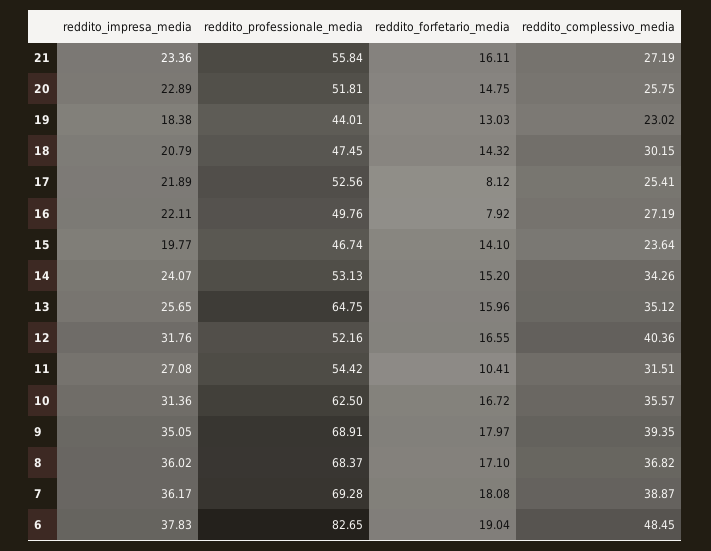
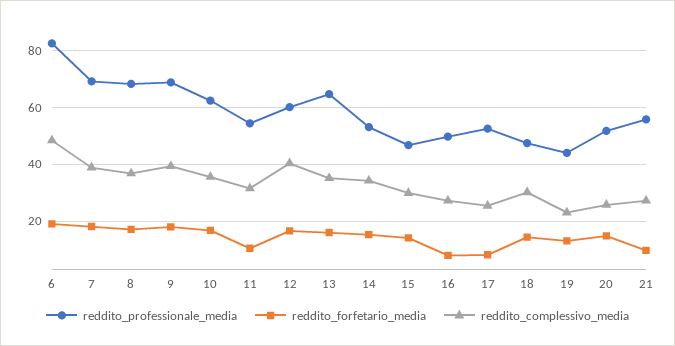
  {
-   "reddito_impresa_media": {
-     "21": 23.36,
-     "20": 22.89,
-     "19": 18.38,
-     "18": 20.79,
-     "17": 21.89,
-     "16": 22.11,
-     "15": 19.77,
-     "14": 24.07,
-     "13": 25.65,
-     "12": 31.76,
-     "11": 27.08,
-     "10": 31.36,
-     "9": 35.05,
-     "8": 36.02,
-     "7": 36.17,
-     "6": 37.83
-   },
    "reddito_professionale_media": {
      "21": 55.84,
      "20": 51.81,
      "19": 44.01,
      "18": 47.45,
      "17": 52.56,
      "16": 49.76,
      "15": 46.74,
      "14": 53.13,
      "13": 64.75,
-     "12": 52.16,
+     "12": 60,
      "11": 54.42,
      "10": 62.5,
      "9": 68.91,
      "8": 68.37,
      "7": 69.28,
      "6": 82.65
    },
    "reddito_forfetario_media": {
-     "21": 16.11,
+     "21": 10,
      "20": 14.75,
      "19": 13.03,
      "18": 14.32,
      "17": 8.12,
      "16": 7.92,
      "15": 14.1,
      "14": 15.2,
      "13": 15.96,
      "12": 16.55,
      "11": 10.41,
      "10": 16.72,
      "9": 17.97,
      "8": 17.1,
      "7": 18.08,
      "6": 19.04
    },
    "reddito_complessivo_media": {
      "21": 27.19,
      "20": 25.75,
      "19": 23.02,
      "18": 30.15,
      "17": 25.41,
      "16": 27.19,
-     "15": 23.64,
+     "15": 30,
      "14": 34.26,
      "13": 35.12,
      "12": 40.36,
      "11": 31.51,
      "10": 35.57,
      "9": 39.35,
      "8": 36.82,
      "7": 38.87,
      "6": 48.45
    }
  }

